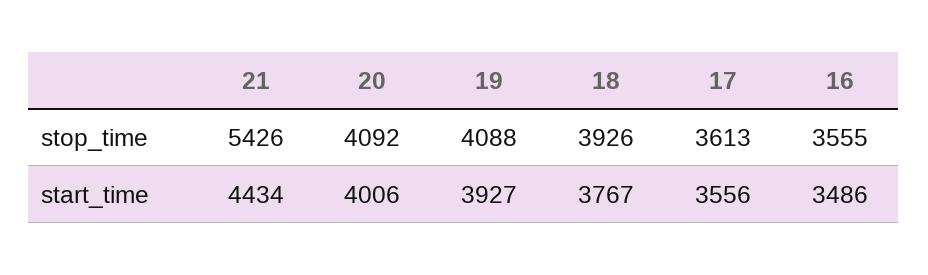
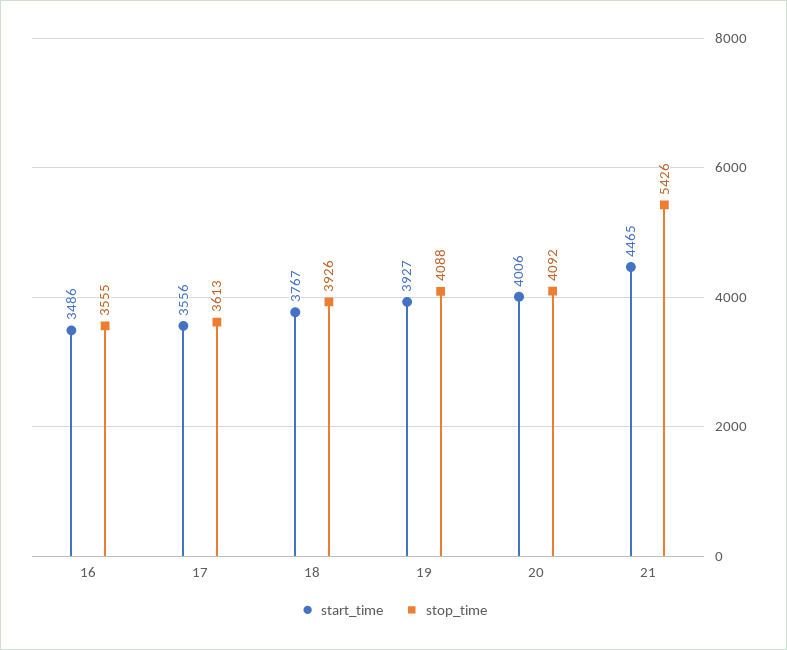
  {
    "stop_time": {
      "21": 5426,
      "20": 4092,
      "19": 4088,
      "18": 3926,
      "17": 3613,
      "16": 3555
    },
    "start_time": {
-     "21": 4434,
+     "21": 4465,
      "20": 4006,
      "19": 3927,
      "18": 3767,
      "17": 3556,
      "16": 3486
    }
  }

